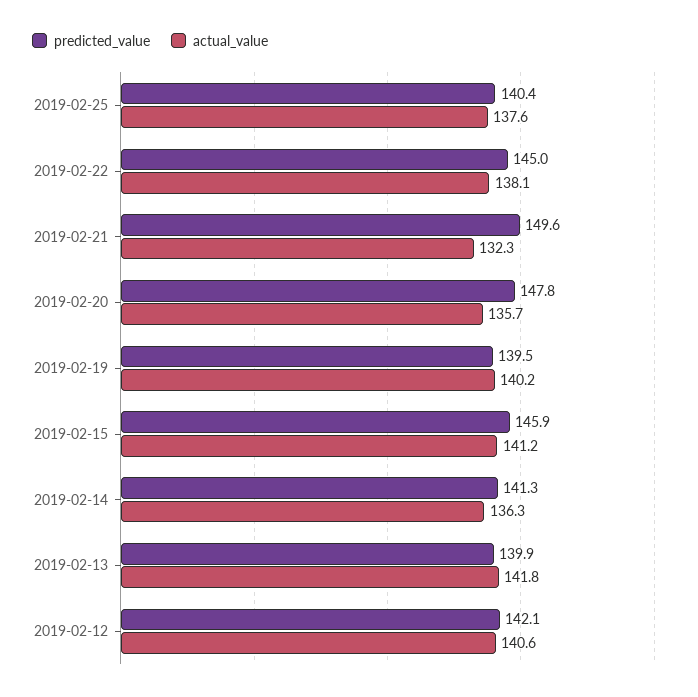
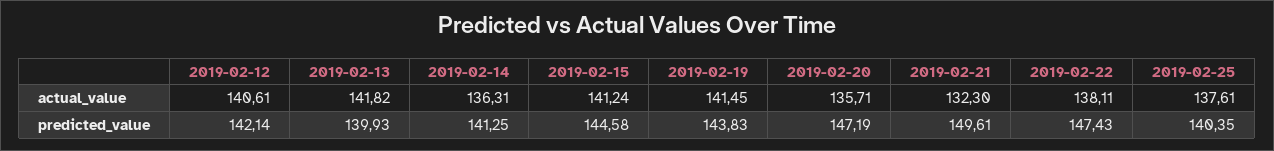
  {
    "predicted_value": {
      "2019-02-25": 140.35,
-     "2019-02-22": 145,
+     "2019-02-22": 147.43,
      "2019-02-21": 149.61,
-     "2019-02-20": 147.8,
+     "2019-02-20": 147.19,
-     "2019-02-19": 139.5,
+     "2019-02-19": 143.83,
-     "2019-02-15": 145.9,
+     "2019-02-15": 144.58,
      "2019-02-14": 141.25,
      "2019-02-13": 139.93,
      "2019-02-12": 142.14
    },
    "actual_value": {
      "2019-02-25": 137.61,
      "2019-02-22": 138.11,
      "2019-02-21": 132.3,
      "2019-02-20": 135.71,
-     "2019-02-19": 140.2,
+     "2019-02-19": 141.45,
      "2019-02-15": 141.24,
      "2019-02-14": 136.31,
      "2019-02-13": 141.82,
      "2019-02-12": 140.61
    }
  }

